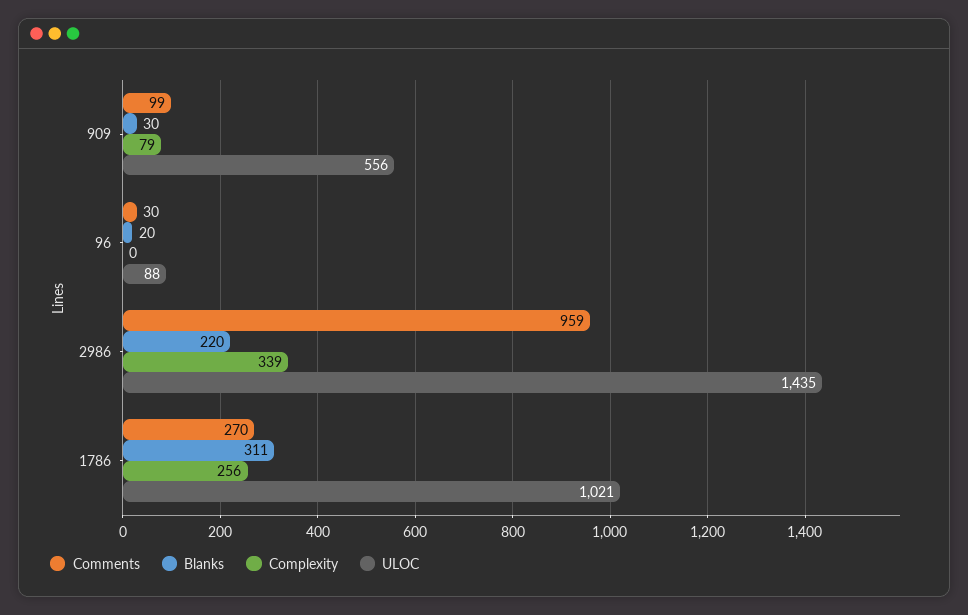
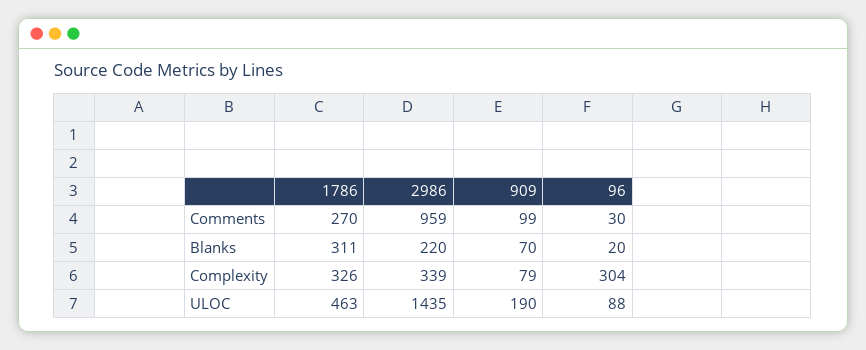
  {
    "Comments": {
      "909": 99,
      "96": 30,
      "2986": 959,
      "1786": 270
    },
    "Blanks": {
-     "909": 30,
+     "909": 70,
      "96": 20,
      "2986": 220,
      "1786": 311
    },
    "Complexity": {
      "909": 79,
-     "96": 0,
+     "96": 304,
      "2986": 339,
-     "1786": 256
+     "1786": 326
    },
    "ULOC": {
-     "909": 556,
+     "909": 190,
      "96": 88,
      "2986": 1435,
-     "1786": 1021
+     "1786": 463
    }
  }

